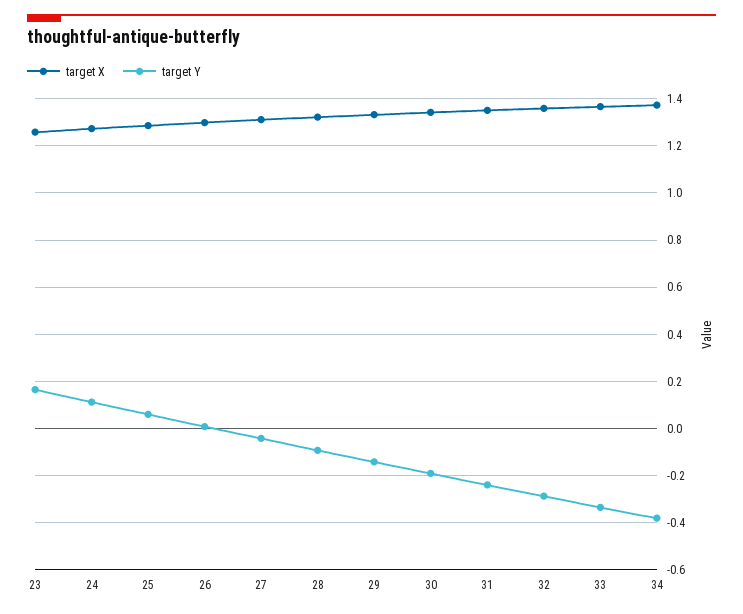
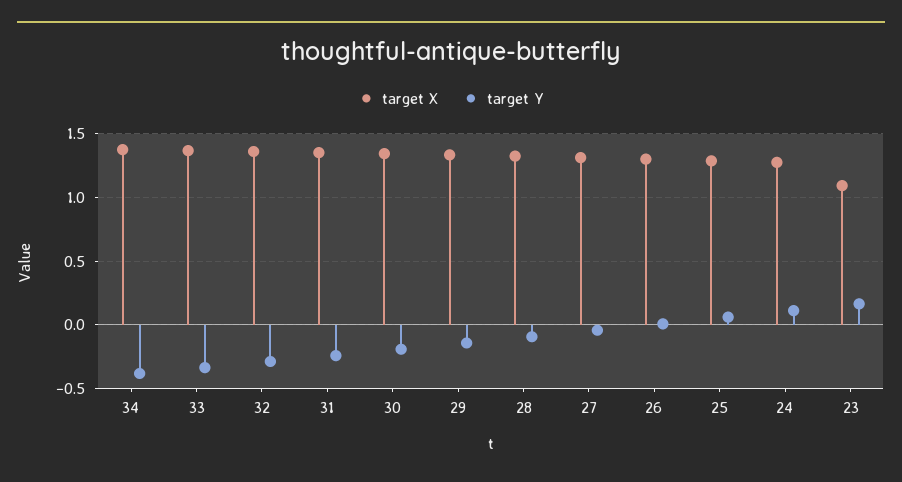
  {
    "target X": {
-     "23": 1.25,
+     "23": 1.1,
      "24": 1.25,
      "25": 1.3,
      "26": 1.3,
      "27": 1.3,
      "28": 1.3,
      "29": 1.35,
      "30": 1.35,
      "31": 1.35,
      "32": 1.35,
      "33": 1.35,
      "34": 1.35
    },
    "target Y": {
      "23": 0.15,
      "24": 0.1,
      "25": 0.05,
      "26": 0,
      "27": -0.05,
      "28": -0.1,
      "29": -0.15,
      "30": -0.2,
      "31": -0.25,
      "32": -0.3,
      "33": -0.35,
      "34": -0.4
    }
  }

